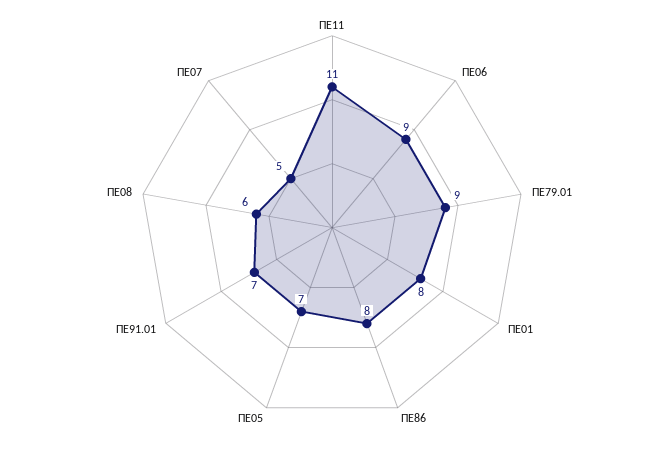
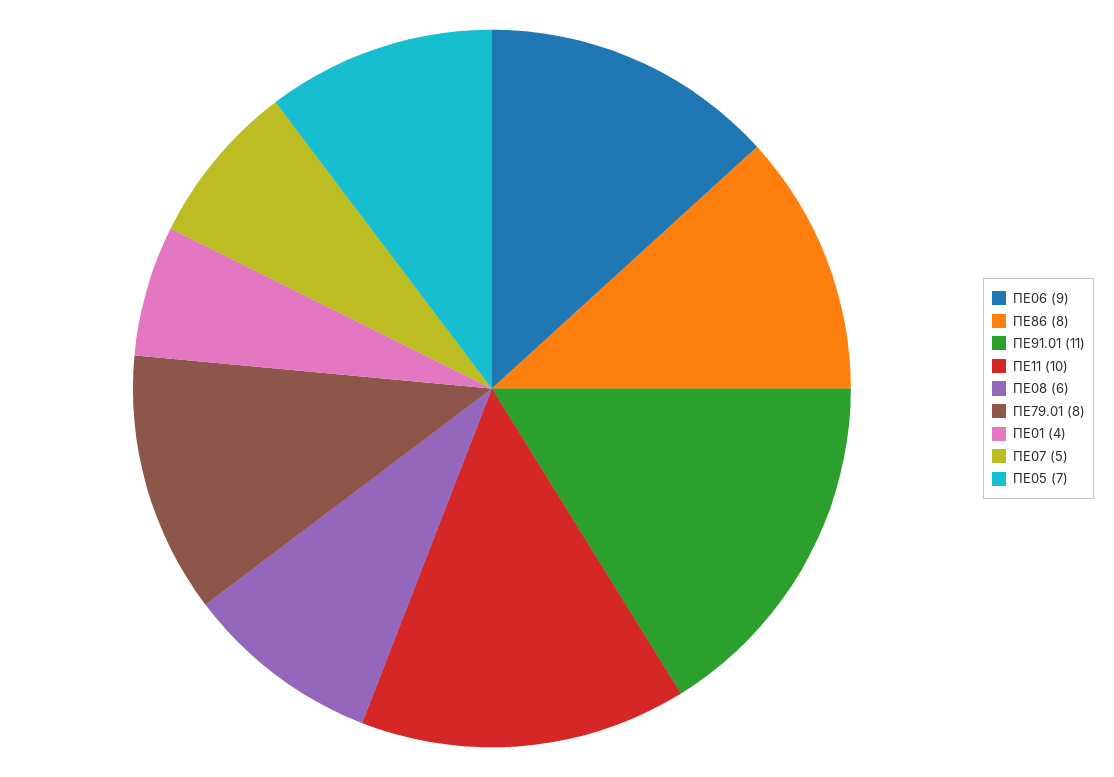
  {
-   "ΠΕ11": 11,
+   "ΠΕ11": 10,
    "ΠΕ06": 9,
-   "ΠΕ79.01": 9,
+   "ΠΕ79.01": 8,
-   "ΠΕ01": 8,
+   "ΠΕ01": 4,
    "ΠΕ86": 8,
    "ΠΕ05": 7,
-   "ΠΕ91.01": 7,
+   "ΠΕ91.01": 11,
    "ΠΕ08": 6,
    "ΠΕ07": 5
  }

